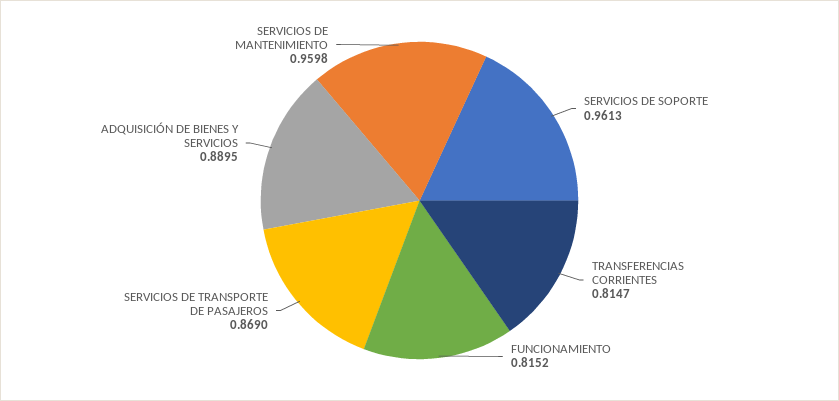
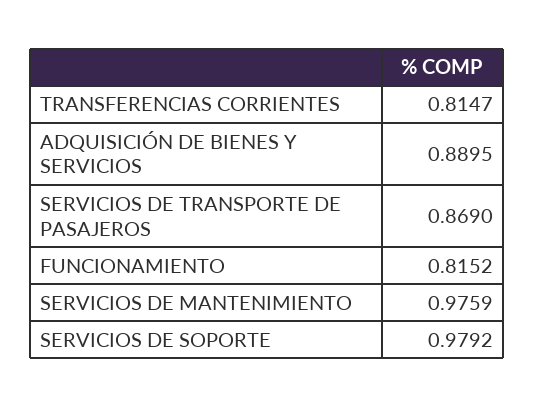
  {
-   "SERVICIOS DE SOPORTE": 0.9613,
+   "SERVICIOS DE SOPORTE": 0.9792,
    "TRANSFERENCIAS CORRIENTES": 0.8147,
    "FUNCIONAMIENTO": 0.8152,
    "SERVICIOS DE TRANSPORTE DE PASAJEROS": 0.869,
    "ADQUISICIÓN DE BIENES Y SERVICIOS": 0.8895,
-   "SERVICIOS DE MANTENIMIENTO": 0.9598
+   "SERVICIOS DE MANTENIMIENTO": 0.9759
  }

